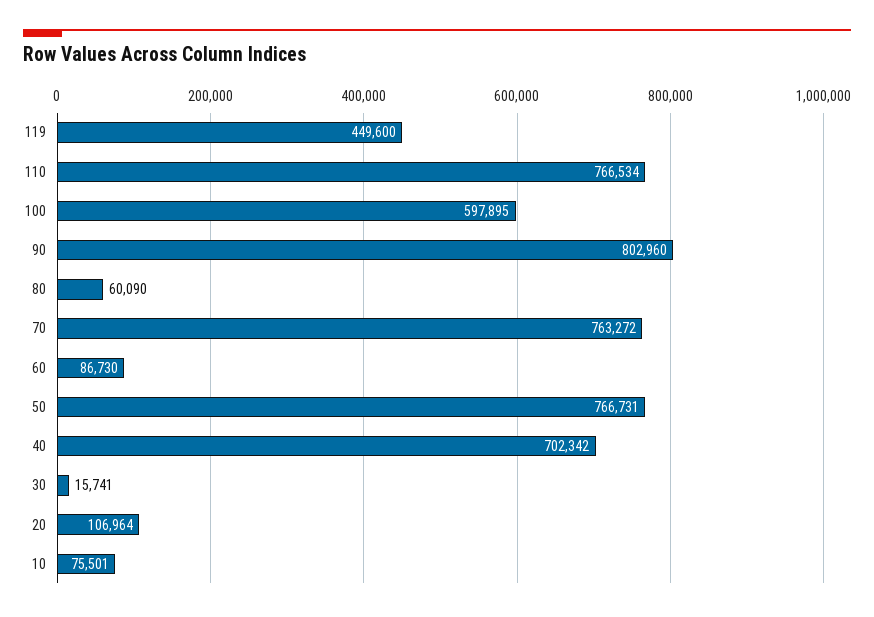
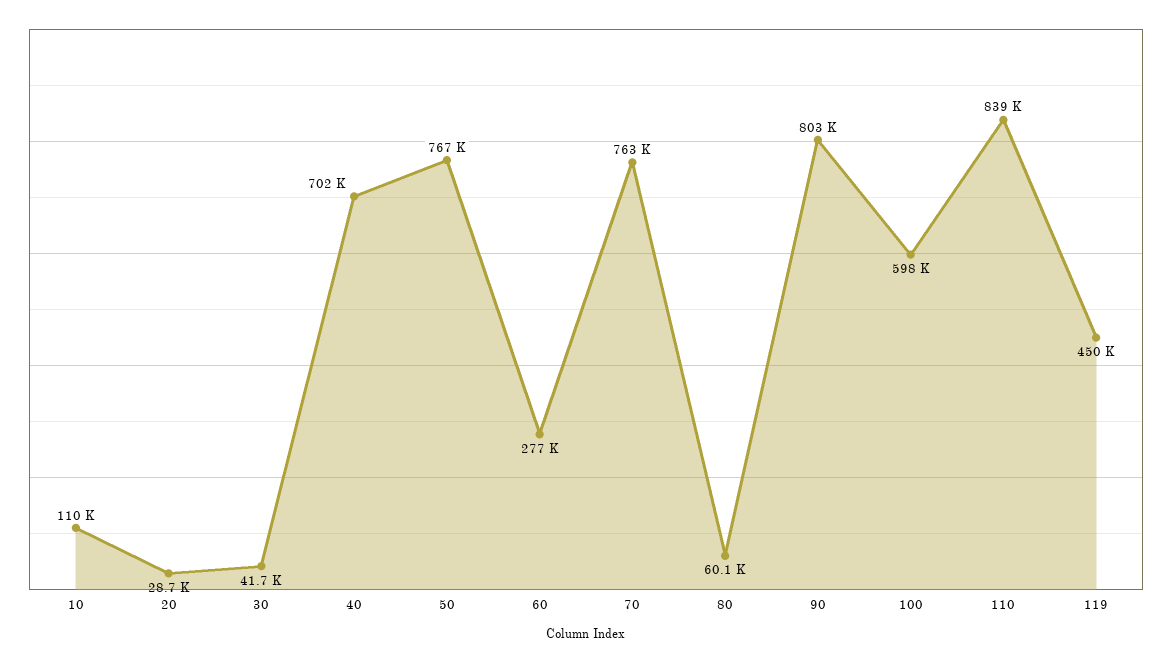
  {
    "119": 449600,
-   "110": 766534,
+   "110": 839000,
    "100": 597895,
    "90": 802960,
    "80": 60090,
    "70": 763272,
-   "60": 86730,
+   "60": 277000,
    "50": 766731,
    "40": 702342,
-   "30": 15741,
+   "30": 41700,
-   "20": 106964,
+   "20": 28700,
-   "10": 75501
+   "10": 110000
  }

